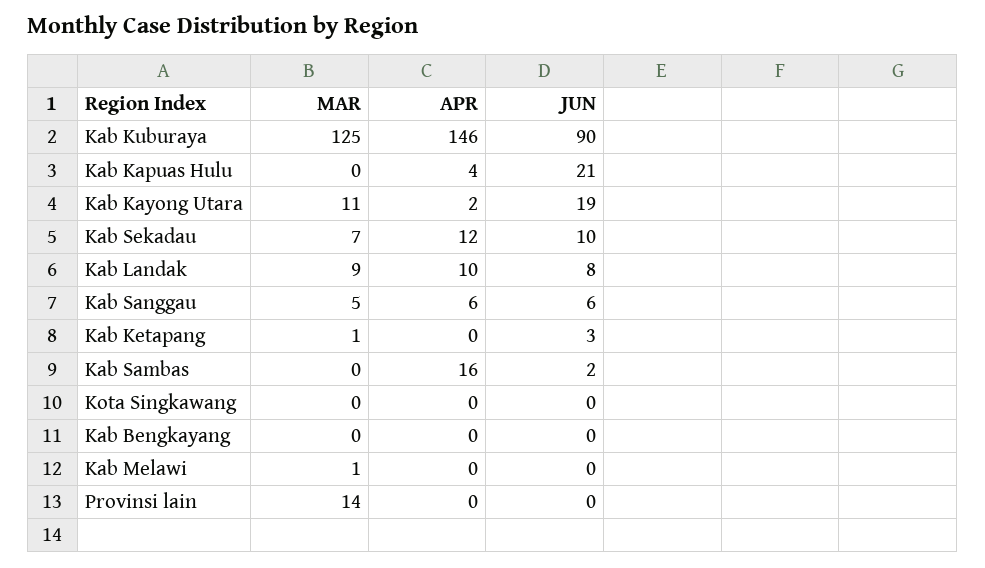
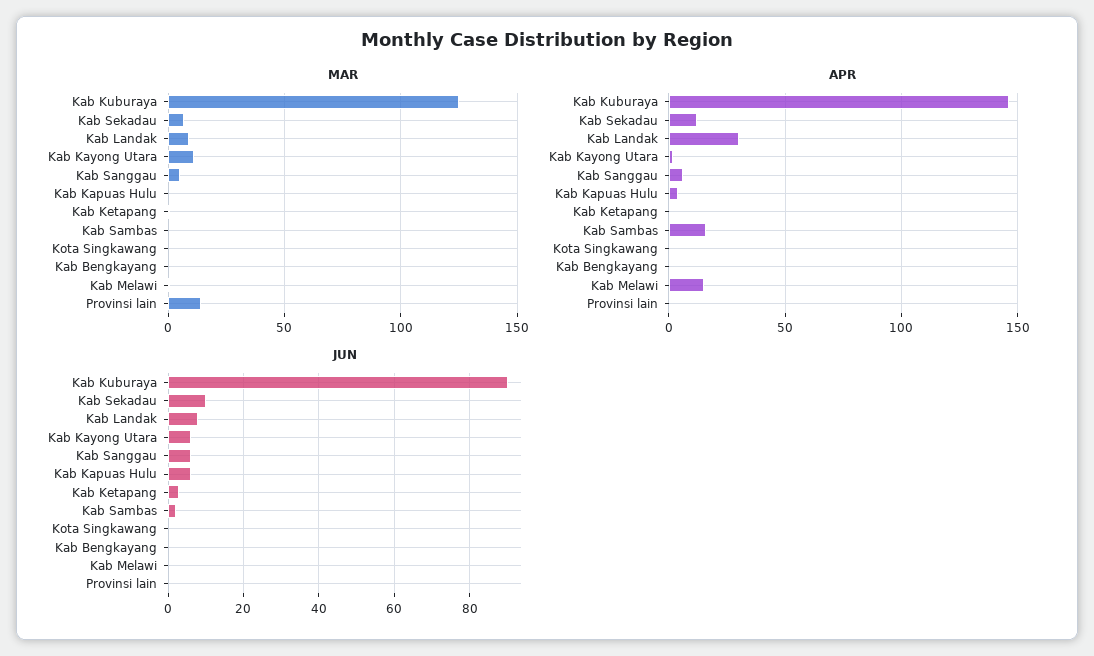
  {
    "MAR": {
      "Kab Kuburaya": 125,
      "Kab Kapuas Hulu": 0,
      "Kab Kayong Utara": 11,
      "Kab Sekadau": 7,
      "Kab Landak": 9,
      "Kab Sanggau": 5,
      "Kab Ketapang": 1,
      "Kab Sambas": 0,
      "Kota Singkawang": 0,
      "Kab Bengkayang": 0,
      "Kab Melawi": 1,
      "Provinsi lain": 14
    },
    "APR": {
      "Kab Kuburaya": 146,
      "Kab Kapuas Hulu": 4,
      "Kab Kayong Utara": 2,
      "Kab Sekadau": 12,
-     "Kab Landak": 10,
+     "Kab Landak": 30,
      "Kab Sanggau": 6,
      "Kab Ketapang": 0,
      "Kab Sambas": 16,
      "Kota Singkawang": 0,
      "Kab Bengkayang": 0,
-     "Kab Melawi": 0,
+     "Kab Melawi": 15,
      "Provinsi lain": 0
    },
    "JUN": {
      "Kab Kuburaya": 90,
-     "Kab Kapuas Hulu": 21,
+     "Kab Kapuas Hulu": 5,
-     "Kab Kayong Utara": 19,
+     "Kab Kayong Utara": 5,
      "Kab Sekadau": 10,
      "Kab Landak": 8,
      "Kab Sanggau": 6,
      "Kab Ketapang": 3,
      "Kab Sambas": 2,
      "Kota Singkawang": 0,
      "Kab Bengkayang": 0,
      "Kab Melawi": 0,
      "Provinsi lain": 0
    }
  }

